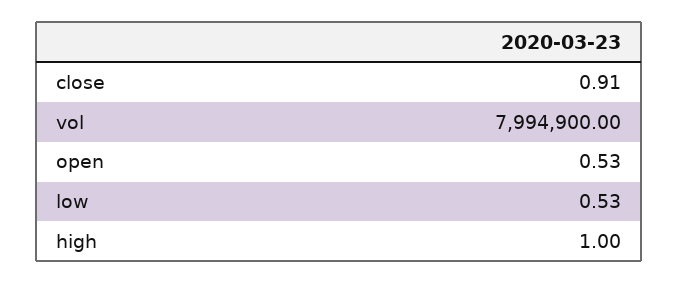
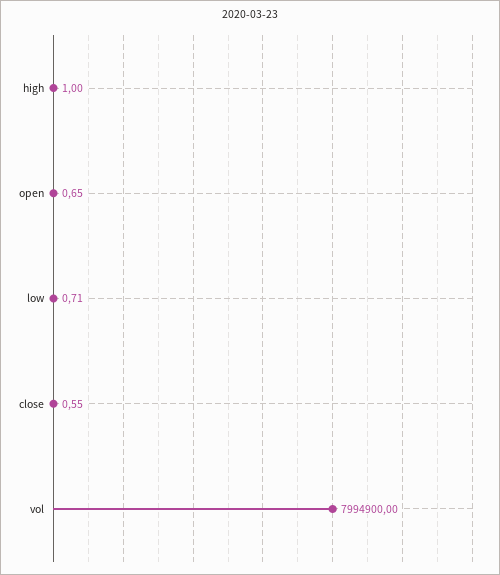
  {
-   "close": 0.91,
+   "close": 0.55,
    "vol": 7994900,
-   "open": 0.53,
+   "open": 0.65,
-   "low": 0.53,
+   "low": 0.71,
    "high": 1
  }

